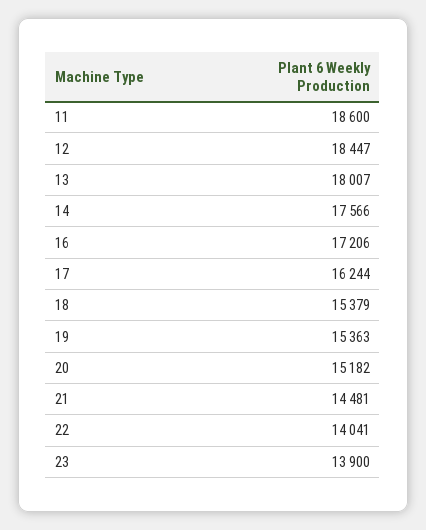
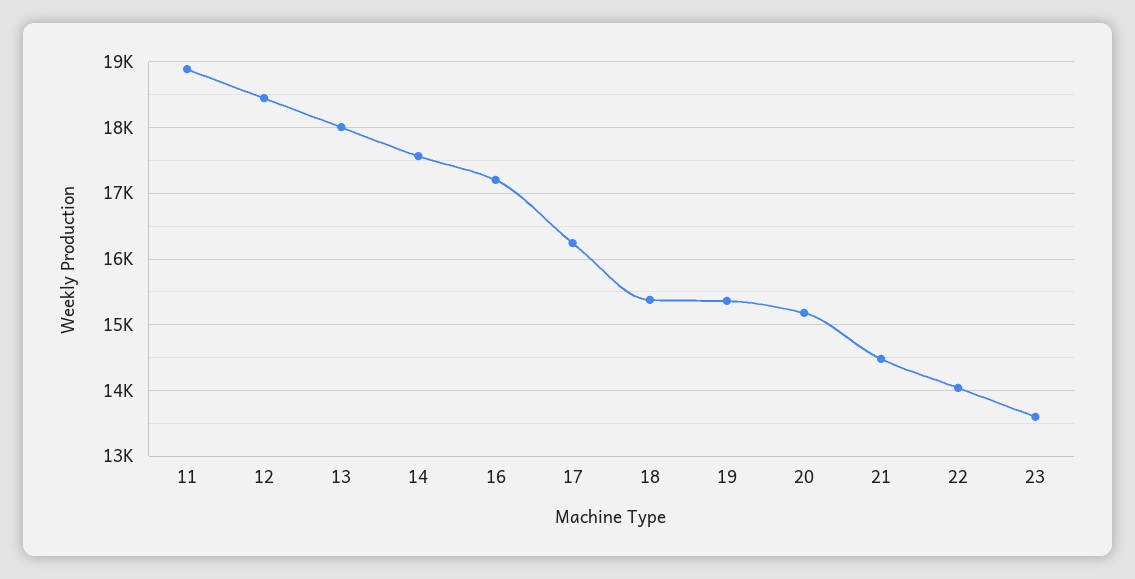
  {
-   "11": 18600,
+   "11": 18900,
    "12": 18447,
    "13": 18007,
    "14": 17566,
    "16": 17206,
    "17": 16244,
    "18": 15379,
    "19": 15363,
    "20": 15182,
    "21": 14481,
    "22": 14041,
-   "23": 13900
+   "23": 13600
  }

